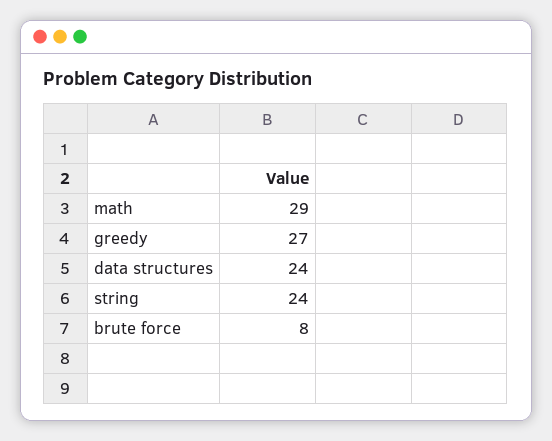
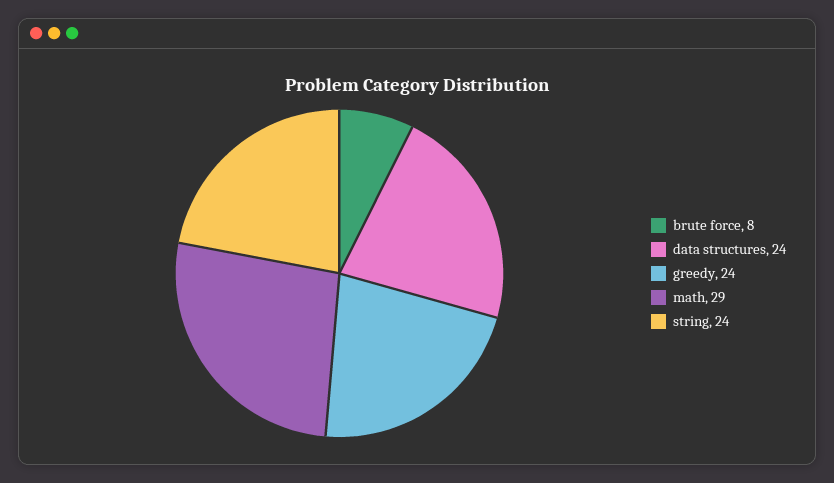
  {
    "math": 29,
-   "greedy": 27,
+   "greedy": 24,
    "data structures": 24,
    "string": 24,
    "brute force": 8
  }

